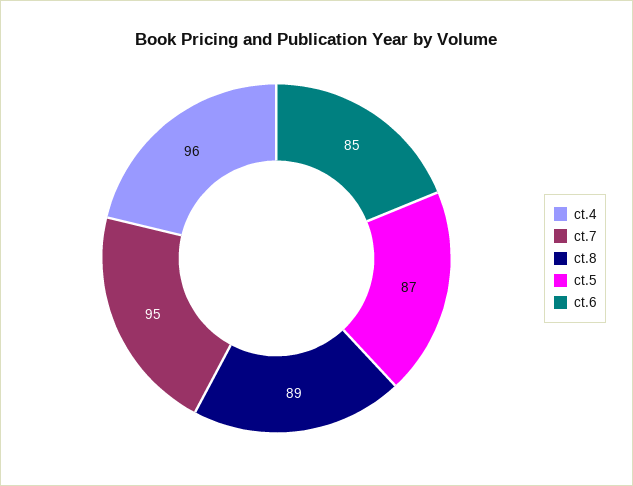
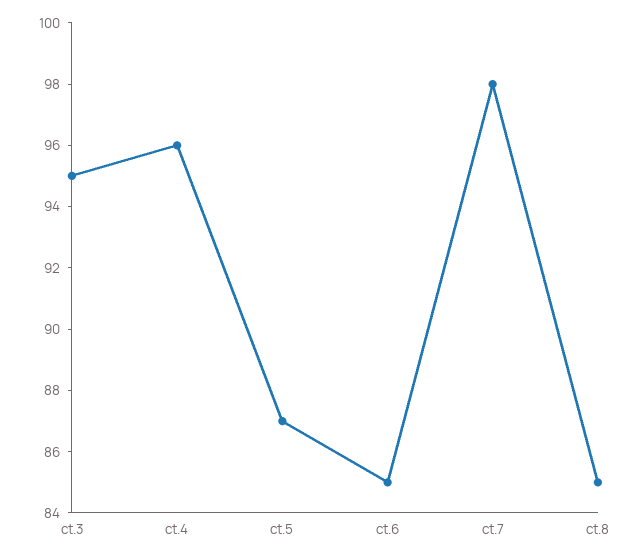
  {
    "ct.4": 96,
-   "ct.7": 95,
+   "ct.7": 98,
-   "ct.8": 89,
+   "ct.8": 85,
    "ct.5": 87,
-   "ct.6": 85
+   "ct.6": 85,
+   "ct.3": 95
  }

